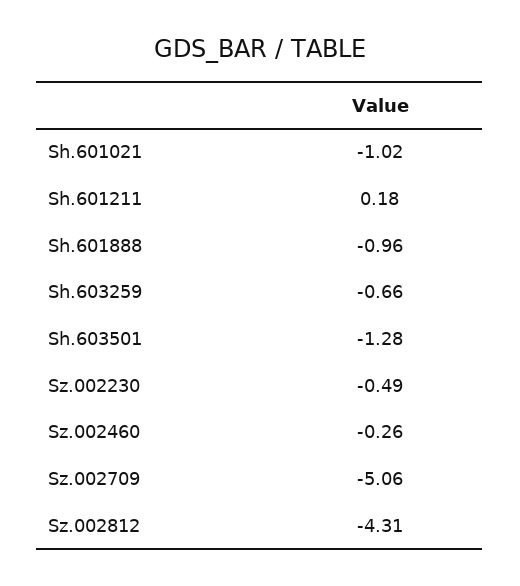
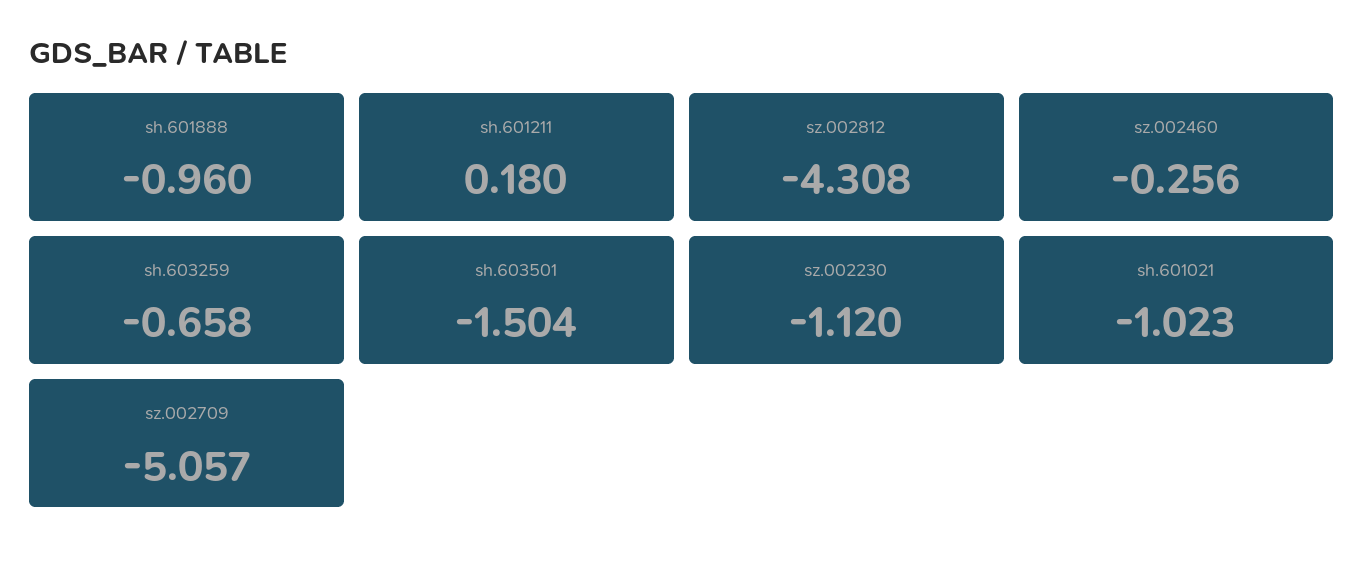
  {
    "Sh.601021": -1.023,
    "Sh.601211": 0.18,
    "Sh.601888": -0.96,
    "Sh.603259": -0.658,
-   "Sh.603501": -1.28,
+   "Sh.603501": -1.504,
-   "Sz.002230": -0.49,
+   "Sz.002230": -1.12,
    "Sz.002460": -0.256,
    "Sz.002709": -5.057,
    "Sz.002812": -4.308
  }

